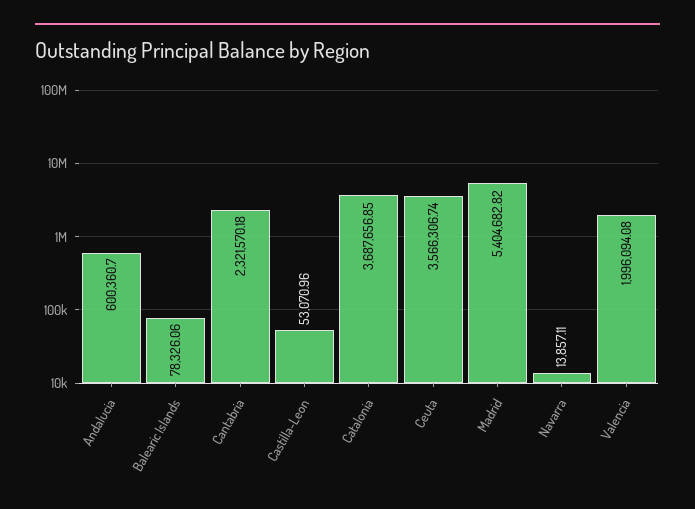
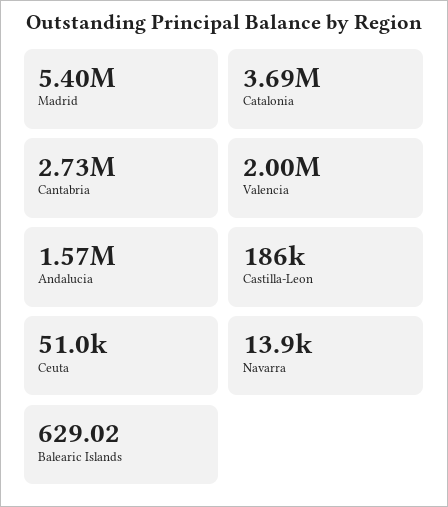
  {
-   "Andalucia": 600360.7,
+   "Andalucia": 1570000,
-   "Balearic Islands": 78326.06,
+   "Balearic Islands": 629.02,
-   "Cantabria": 2321570.18,
+   "Cantabria": 2730000,
-   "Castilla-Leon": 53070.96,
+   "Castilla-Leon": 186000,
    "Catalonia": 3687656.85,
-   "Ceuta": 3566306.74,
+   "Ceuta": 51000,
    "Madrid": 5404682.82,
    "Navarra": 13857.11,
    "Valencia": 1996094.08
  }

